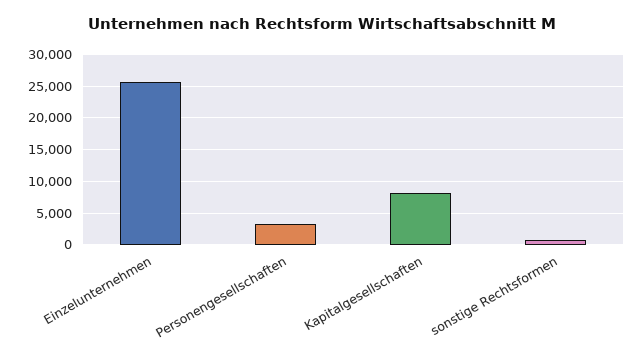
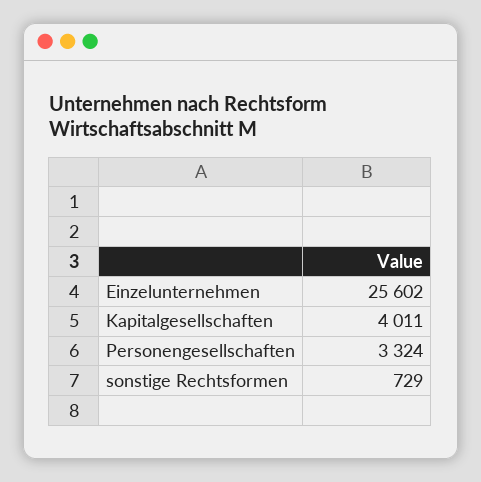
  {
    "Einzelunternehmen": 25602,
    "Personengesellschaften": 3324,
-   "Kapitalgesellschaften": 8000,
+   "Kapitalgesellschaften": 4011,
    "sonstige Rechtsformen": 729
  }

